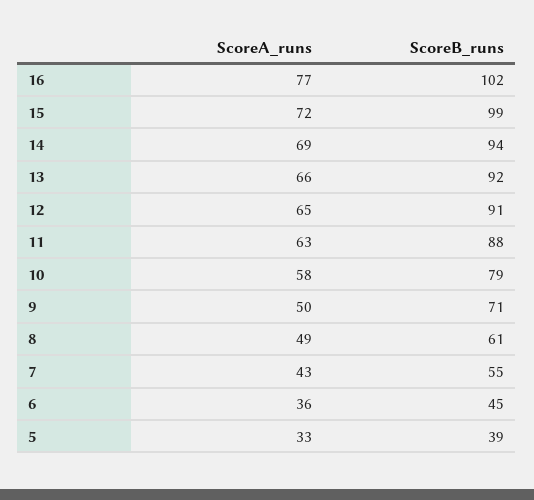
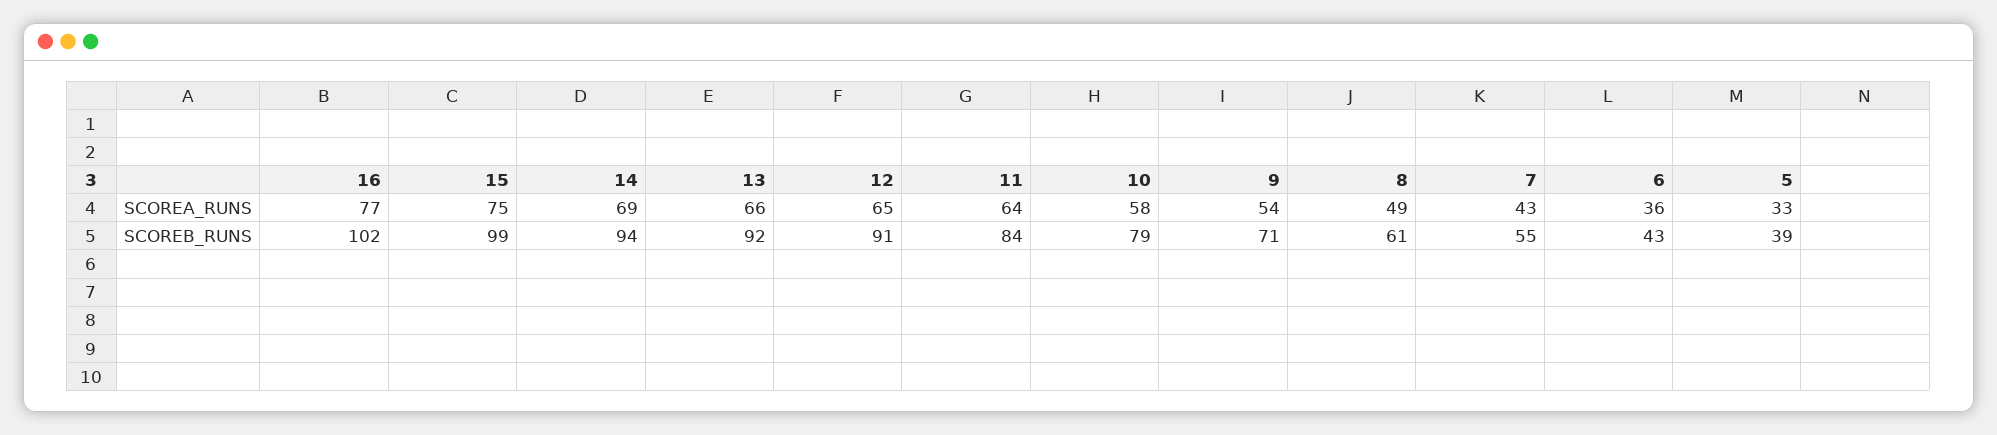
  {
    "ScoreA_runs": {
      "16": 77,
-     "15": 72,
+     "15": 75,
      "14": 69,
      "13": 66,
      "12": 65,
-     "11": 63,
+     "11": 64,
      "10": 58,
-     "9": 50,
+     "9": 54,
      "8": 49,
      "7": 43,
      "6": 36,
      "5": 33
    },
    "ScoreB_runs": {
      "16": 102,
      "15": 99,
      "14": 94,
      "13": 92,
      "12": 91,
-     "11": 88,
+     "11": 84,
      "10": 79,
      "9": 71,
      "8": 61,
      "7": 55,
-     "6": 45,
+     "6": 43,
      "5": 39
    }
  }

